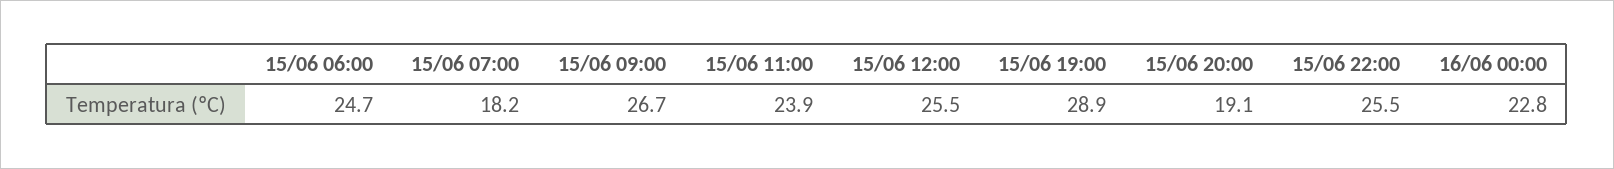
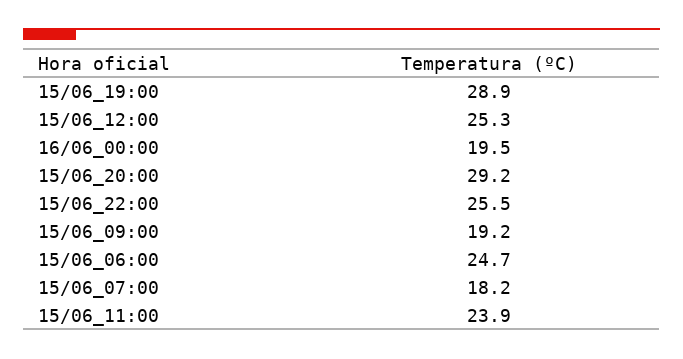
  {
    "15/06 06:00": 24.7,
    "15/06 07:00": 18.2,
-   "15/06 09:00": 26.7,
+   "15/06 09:00": 19.2,
    "15/06 11:00": 23.9,
-   "15/06 12:00": 25.5,
+   "15/06 12:00": 25.3,
    "15/06 19:00": 28.9,
-   "15/06 20:00": 19.1,
+   "15/06 20:00": 29.2,
    "15/06 22:00": 25.5,
-   "16/06 00:00": 22.8
+   "16/06 00:00": 19.5
  }

